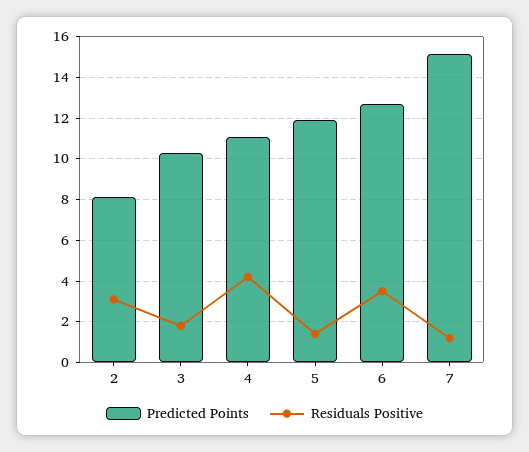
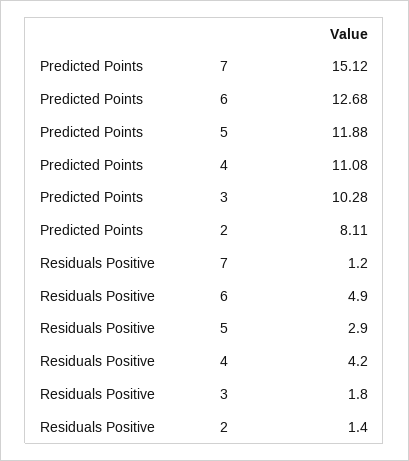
  {
    "Predicted Points": {
      "2": 8.11,
      "3": 10.28,
      "4": 11.08,
      "5": 11.88,
      "6": 12.68,
      "7": 15.12
    },
    "Residuals Positive": {
-     "2": 3,
+     "2": 1.4,
      "3": 1.8,
      "4": 4.2,
-     "5": 1.5,
+     "5": 2.9,
-     "6": 3.5,
+     "6": 4.9,
      "7": 1.2
    }
  }

